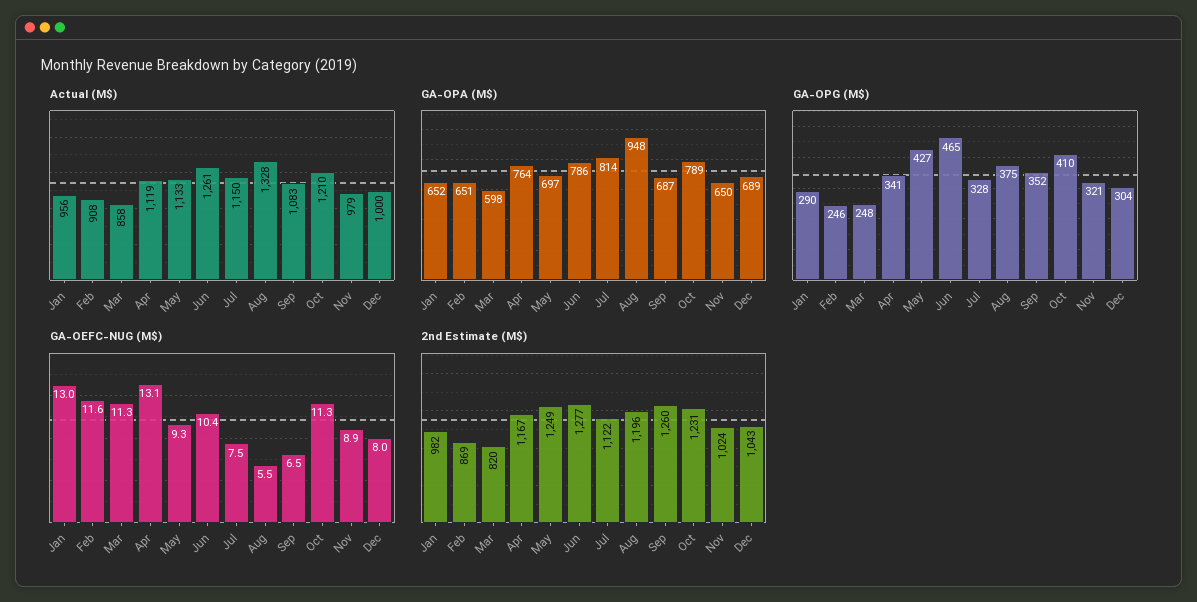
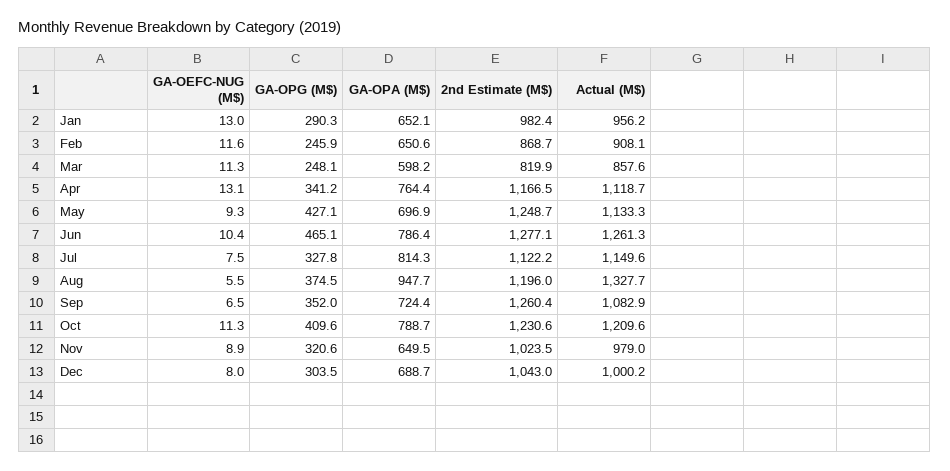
  {
    "Actual (M$)": {
      "Jan": 956.2,
      "Feb": 908.1,
      "Mar": 857.6,
      "Apr": 1118.7,
      "May": 1133.3,
      "Jun": 1261.3,
      "Jul": 1149.6,
      "Aug": 1327.7,
      "Sep": 1082.9,
      "Oct": 1209.6,
      "Nov": 979,
      "Dec": 1000.2
    },
    "GA-OPA (M$)": {
      "Jan": 652.1,
      "Feb": 650.6,
      "Mar": 598.2,
      "Apr": 764.4,
      "May": 696.9,
      "Jun": 786.4,
      "Jul": 814.3,
      "Aug": 947.7,
-     "Sep": 687,
+     "Sep": 724.4,
      "Oct": 788.7,
      "Nov": 649.5,
      "Dec": 688.7
    },
    "GA-OPG (M$)": {
      "Jan": 290.3,
      "Feb": 245.9,
      "Mar": 248.1,
      "Apr": 341.2,
      "May": 427.1,
      "Jun": 465.1,
      "Jul": 327.8,
      "Aug": 374.5,
      "Sep": 352,
      "Oct": 409.6,
      "Nov": 320.6,
      "Dec": 303.5
    },
    "GA-OEFC-NUG (M$)": {
      "Jan": 13,
      "Feb": 11.6,
      "Mar": 11.3,
      "Apr": 13.1,
      "May": 9.3,
      "Jun": 10.4,
      "Jul": 7.5,
      "Aug": 5.5,
      "Sep": 6.5,
      "Oct": 11.3,
      "Nov": 8.9,
      "Dec": 8
    },
    "2nd Estimate (M$)": {
      "Jan": 982.4,
      "Feb": 868.7,
      "Mar": 819.9,
      "Apr": 1166.5,
      "May": 1248.7,
      "Jun": 1277.1,
      "Jul": 1122.2,
      "Aug": 1196,
      "Sep": 1260.4,
      "Oct": 1230.6,
      "Nov": 1023.5,
      "Dec": 1043
    }
  }

